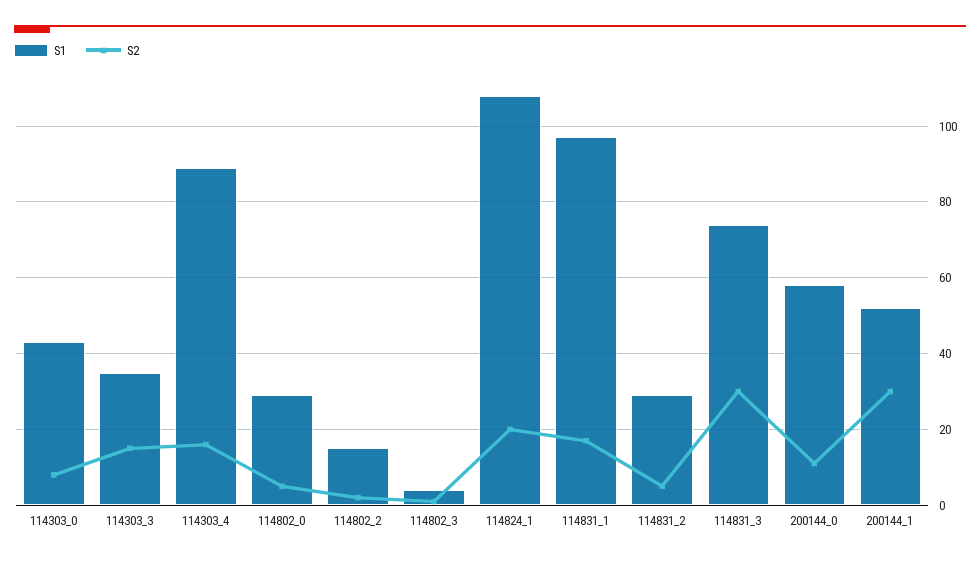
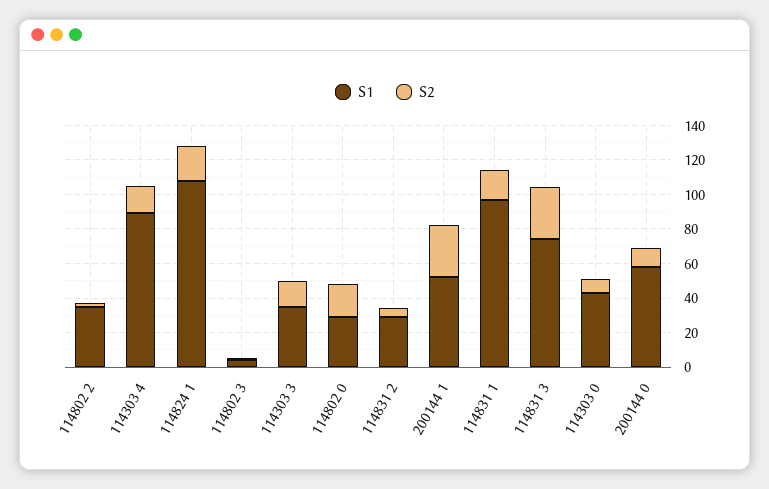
  {
    "S1": {
      "114303_0": 45,
      "114303_3": 35,
      "114303_4": 90,
      "114802_0": 30,
-     "114802_2": 15,
+     "114802_2": 35,
      "114802_3": 5,
      "114824_1": 110,
      "114831_1": 95,
      "114831_2": 30,
      "114831_3": 75,
      "200144_0": 60,
      "200144_1": 50
    },
    "S2": {
      "114303_0": 10,
      "114303_3": 15,
      "114303_4": 15,
-     "114802_0": 5,
+     "114802_0": 20,
      "114802_2": 0,
      "114802_3": 0,
      "114824_1": 20,
      "114831_1": 15,
      "114831_2": 5,
      "114831_3": 30,
      "200144_0": 10,
      "200144_1": 30
    }
  }

